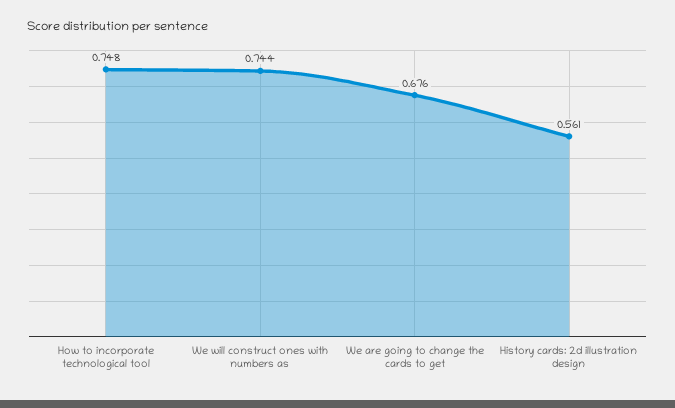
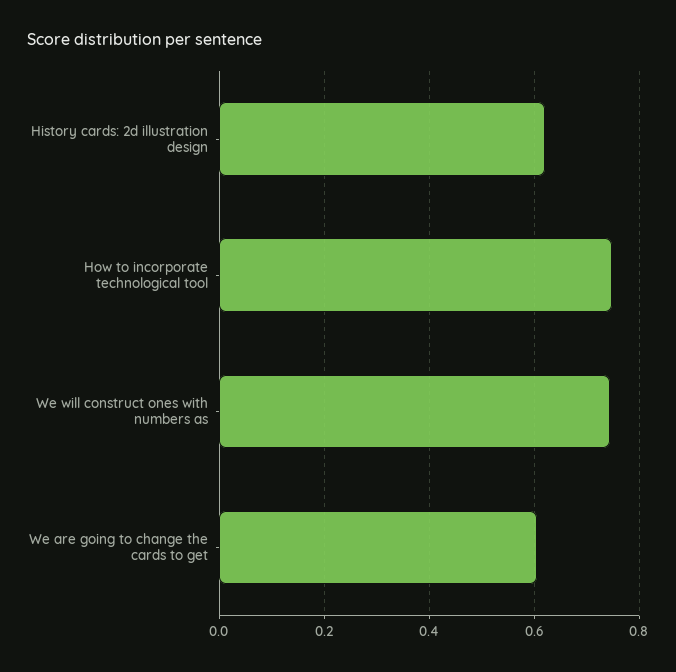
  {
    "How to incorporate technological tool": 0.748,
    "We will construct ones with numbers as": 0.744,
-   "We are going to change the cards to get": 0.676,
+   "We are going to change the cards to get": 0.6,
-   "History cards: 2d illustration design": 0.561
+   "History cards: 2d illustration design": 0.62
  }

